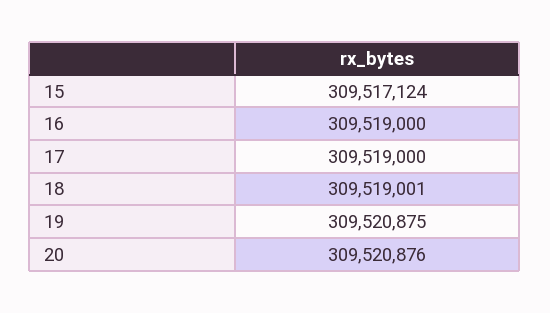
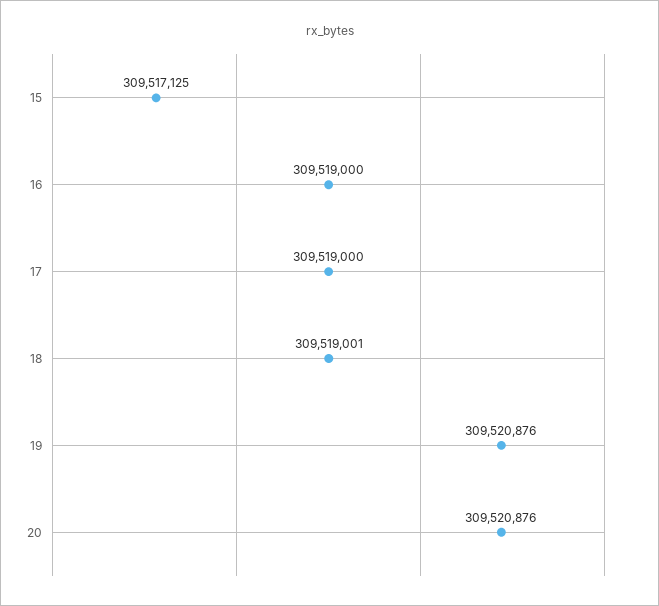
  {
-   "15": 309517124,
+   "15": 309517125,
    "16": 309519000,
    "17": 309519000,
    "18": 309519001,
-   "19": 309520875,
+   "19": 309520876,
    "20": 309520876
  }

